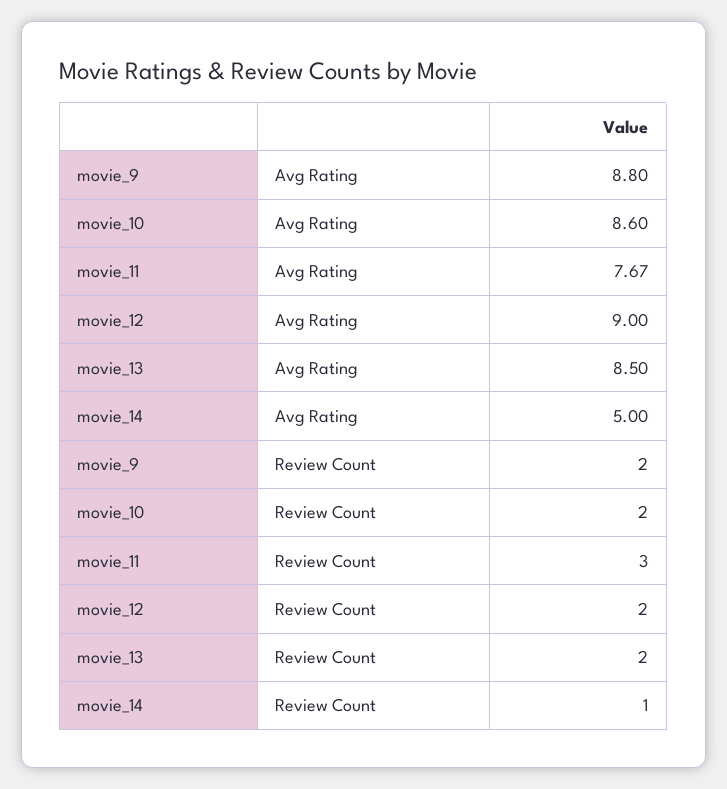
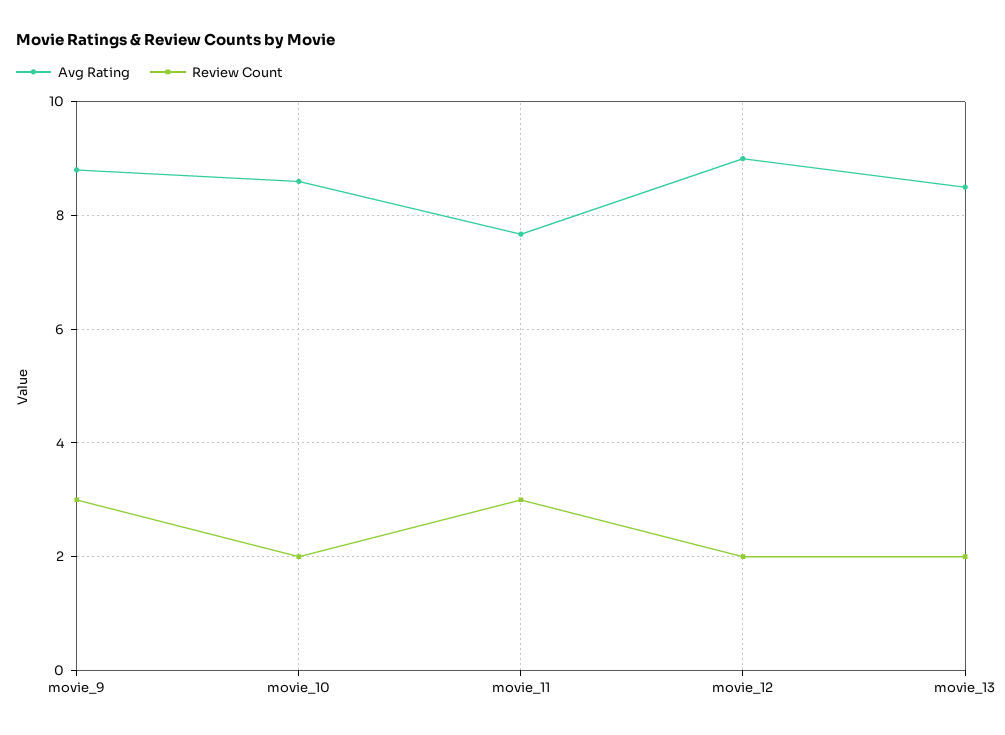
  {
    "Avg Rating": {
      "movie_9": 8.8,
      "movie_10": 8.6,
      "movie_11": 7.67,
      "movie_12": 9,
-     "movie_13": 8.5,
+     "movie_13": 8.5
-     "movie_14": 5
    },
    "Review Count": {
-     "movie_9": 2,
+     "movie_9": 3,
      "movie_10": 2,
      "movie_11": 3,
      "movie_12": 2,
-     "movie_13": 2,
+     "movie_13": 2
-     "movie_14": 1
    }
  }

